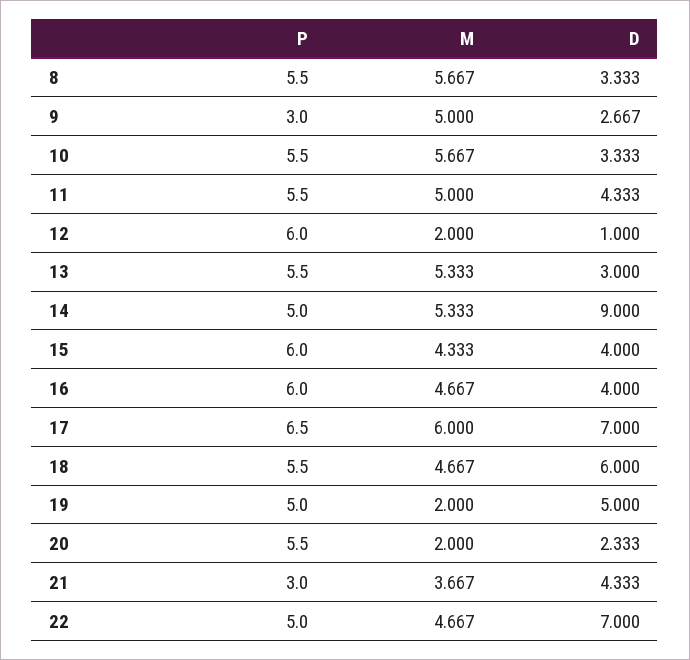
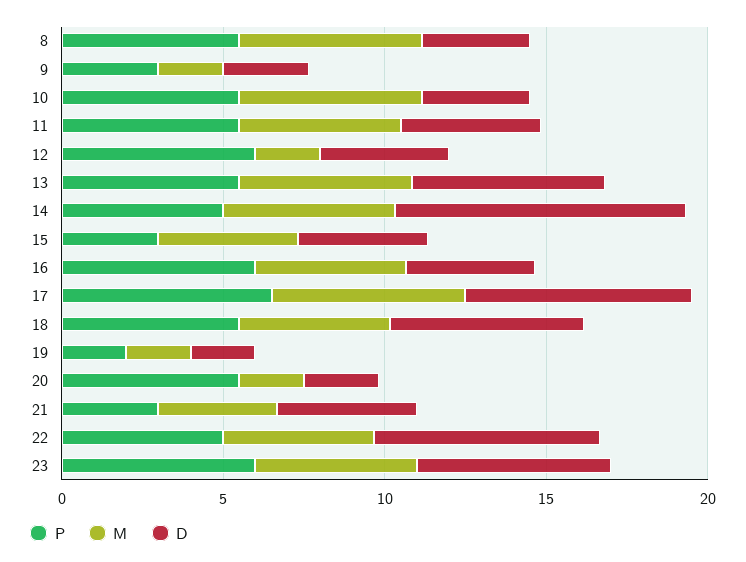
  {
    "P": {
      "8": 5.5,
      "9": 3,
      "10": 5.5,
      "11": 5.5,
      "12": 6,
      "13": 5.5,
      "14": 5,
-     "15": 6,
+     "15": 3,
      "16": 6,
      "17": 6.5,
      "18": 5.5,
-     "19": 5,
+     "19": 2,
      "20": 5.5,
      "21": 3,
-     "22": 5
+     "22": 5,
+     "23": 6
    },
    "M": {
      "8": 5.667,
-     "9": 5,
+     "9": 2,
      "10": 5.667,
      "11": 5,
      "12": 2,
      "13": 5.333,
      "14": 5.333,
      "15": 4.333,
      "16": 4.667,
      "17": 6,
      "18": 4.667,
      "19": 2,
      "20": 2,
      "21": 3.667,
-     "22": 4.667
+     "22": 4.667,
+     "23": 5
    },
    "D": {
      "8": 3.333,
      "9": 2.667,
      "10": 3.333,
      "11": 4.333,
-     "12": 1,
+     "12": 4,
-     "13": 3,
+     "13": 6,
      "14": 9,
      "15": 4,
      "16": 4,
      "17": 7,
      "18": 6,
-     "19": 5,
+     "19": 2,
      "20": 2.333,
      "21": 4.333,
-     "22": 7
+     "22": 7,
+     "23": 6
    }
  }

